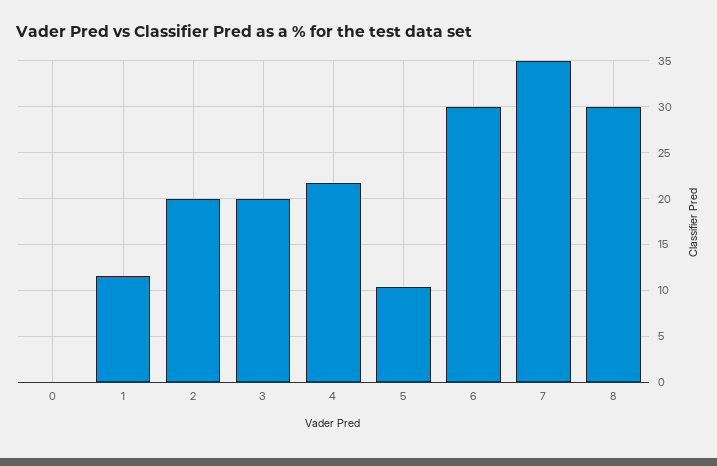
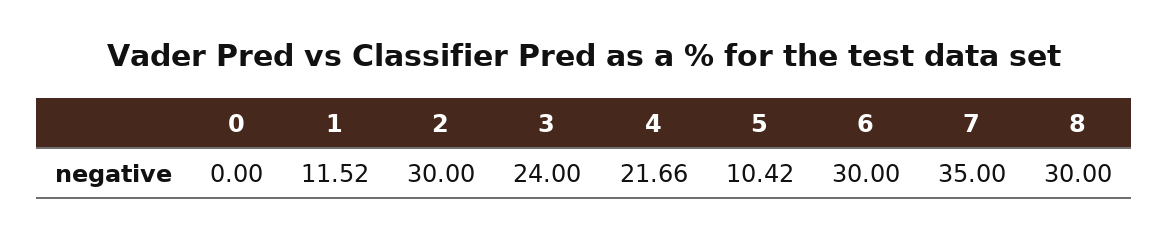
  {
    "0": 0,
    "1": 11.52,
-   "2": 20,
+   "2": 30,
-   "3": 20,
+   "3": 24,
    "4": 21.66,
    "5": 10.42,
    "6": 30,
    "7": 35,
    "8": 30
  }

